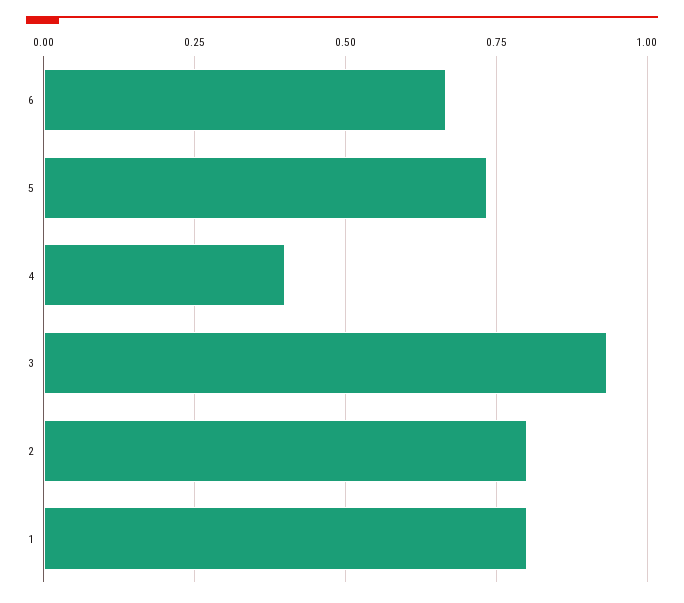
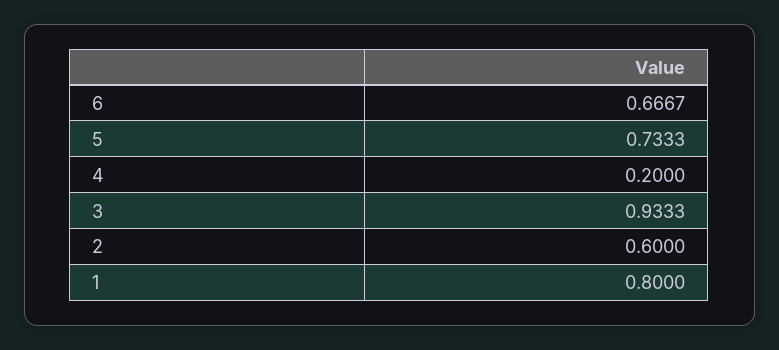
  {
    "6": 0.6667,
    "5": 0.7333,
-   "4": 0.4,
+   "4": 0.2,
    "3": 0.9333,
-   "2": 0.8,
+   "2": 0.6,
    "1": 0.8
  }

